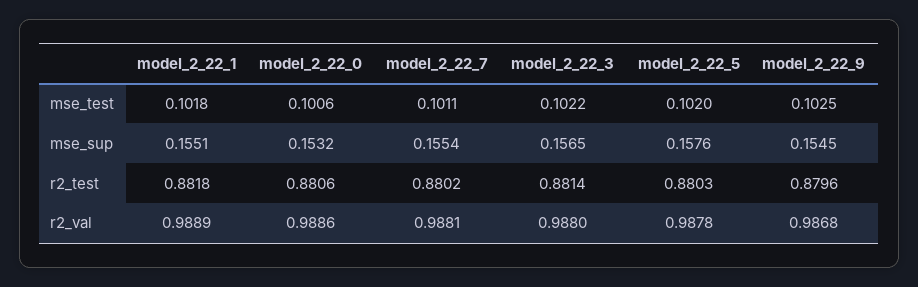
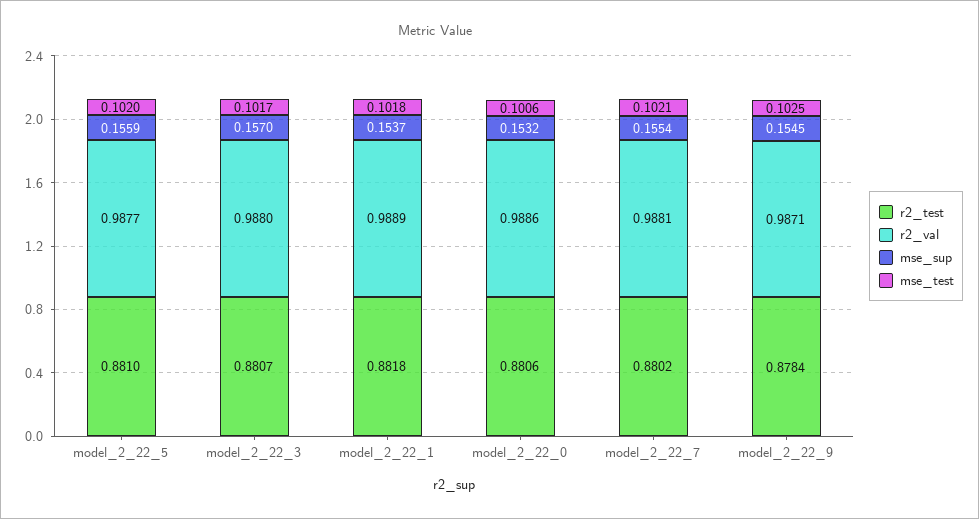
  {
    "mse_test": {
      "model_2_22_1": 0.1018,
      "model_2_22_0": 0.1006,
-     "model_2_22_7": 0.1011,
+     "model_2_22_7": 0.1021,
-     "model_2_22_3": 0.1022,
+     "model_2_22_3": 0.1017,
      "model_2_22_5": 0.102,
      "model_2_22_9": 0.1025
    },
    "mse_sup": {
-     "model_2_22_1": 0.1551,
+     "model_2_22_1": 0.1537,
      "model_2_22_0": 0.1532,
      "model_2_22_7": 0.1554,
-     "model_2_22_3": 0.1565,
+     "model_2_22_3": 0.157,
-     "model_2_22_5": 0.1576,
+     "model_2_22_5": 0.1559,
      "model_2_22_9": 0.1545
    },
    "r2_test": {
      "model_2_22_1": 0.8818,
      "model_2_22_0": 0.8806,
      "model_2_22_7": 0.8802,
-     "model_2_22_3": 0.8814,
+     "model_2_22_3": 0.8807,
-     "model_2_22_5": 0.8803,
+     "model_2_22_5": 0.881,
-     "model_2_22_9": 0.8796
+     "model_2_22_9": 0.8784
    },
    "r2_val": {
      "model_2_22_1": 0.9889,
      "model_2_22_0": 0.9886,
      "model_2_22_7": 0.9881,
      "model_2_22_3": 0.988,
-     "model_2_22_5": 0.9878,
+     "model_2_22_5": 0.9877,
-     "model_2_22_9": 0.9868
+     "model_2_22_9": 0.9871
    }
  }

